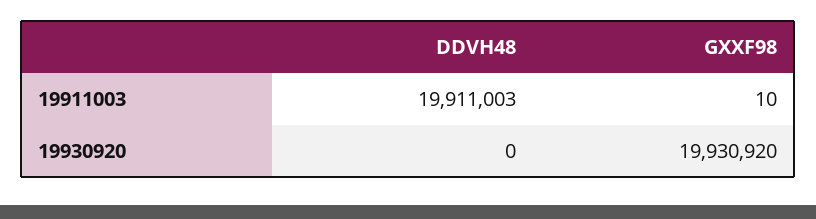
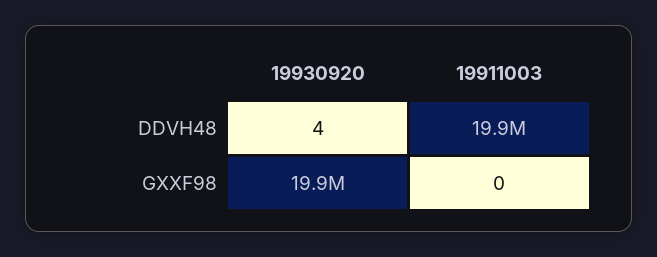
  {
    "DDVH48": {
      "19911003": 19911003,
-     "19930920": 0
+     "19930920": 4
    },
    "GXXF98": {
-     "19911003": 10,
+     "19911003": 0,
      "19930920": 19930920
    }
  }

